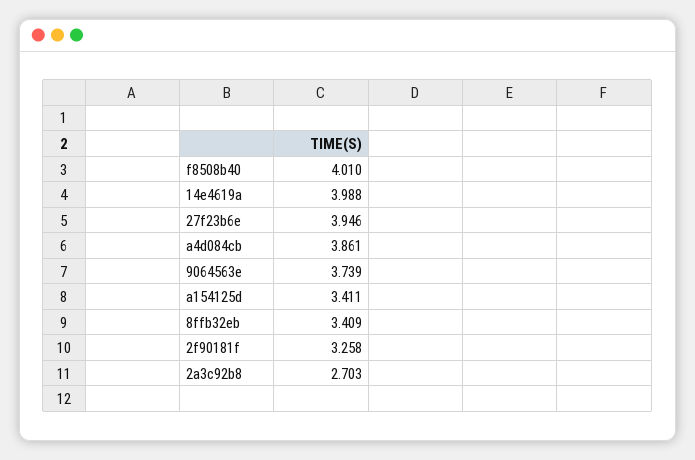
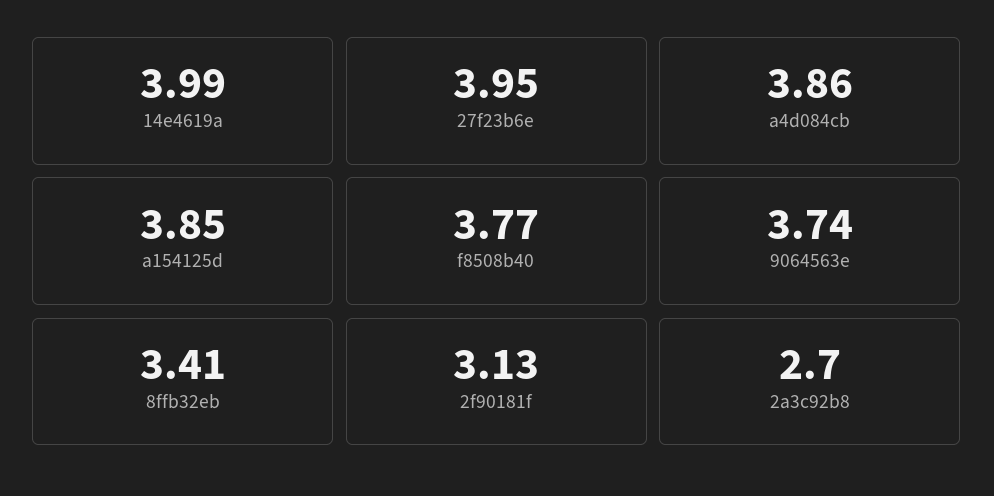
  {
-   "f8508b40": 4.01,
+   "f8508b40": 3.77,
    "14e4619a": 3.988,
    "27f23b6e": 3.946,
    "a4d084cb": 3.861,
    "9064563e": 3.739,
-   "a154125d": 3.411,
+   "a154125d": 3.85,
    "8ffb32eb": 3.409,
-   "2f90181f": 3.258,
+   "2f90181f": 3.13,
    "2a3c92b8": 2.703
  }

